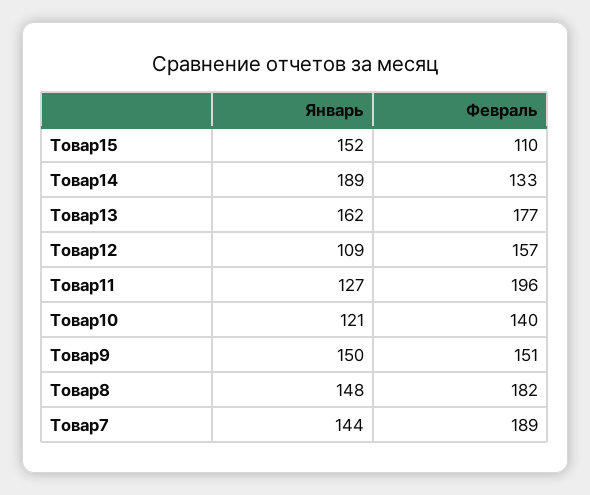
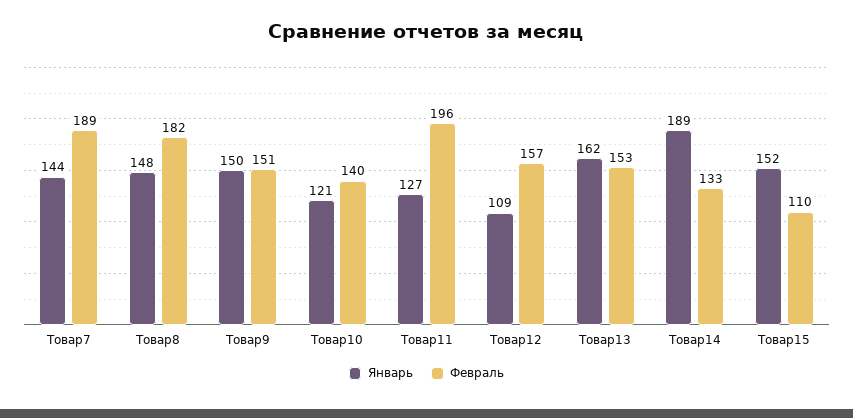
  {
    "Январь": {
      "Товар15": 152,
      "Товар14": 189,
      "Товар13": 162,
      "Товар12": 109,
      "Товар11": 127,
      "Товар10": 121,
      "Товар9": 150,
      "Товар8": 148,
      "Товар7": 144
    },
    "Февраль": {
      "Товар15": 110,
      "Товар14": 133,
-     "Товар13": 177,
+     "Товар13": 153,
      "Товар12": 157,
      "Товар11": 196,
      "Товар10": 140,
      "Товар9": 151,
      "Товар8": 182,
      "Товар7": 189
    }
  }

